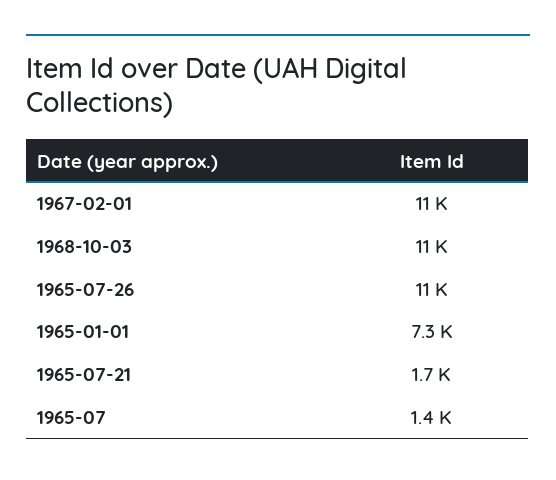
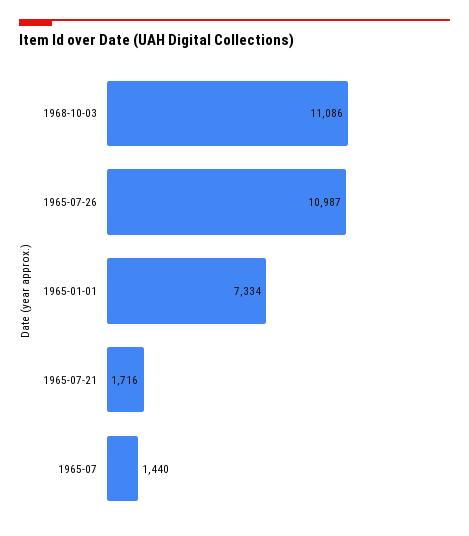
  {
-   "1967-02-01": 11000,
    "1968-10-03": 11086,
    "1965-07-26": 10987,
    "1965-01-01": 7334,
    "1965-07-21": 1716,
    "1965-07": 1440
  }

